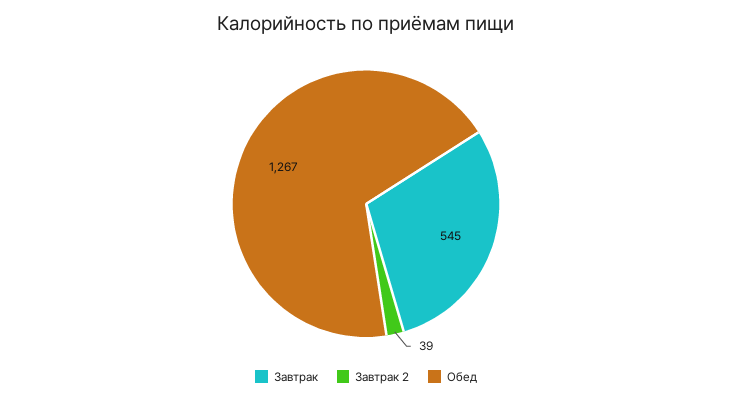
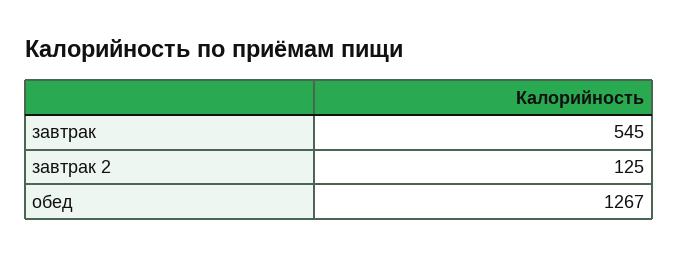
  {
    "Завтрак": 545,
-   "Завтрак 2": 39,
+   "Завтрак 2": 125,
    "Обед": 1267
  }

